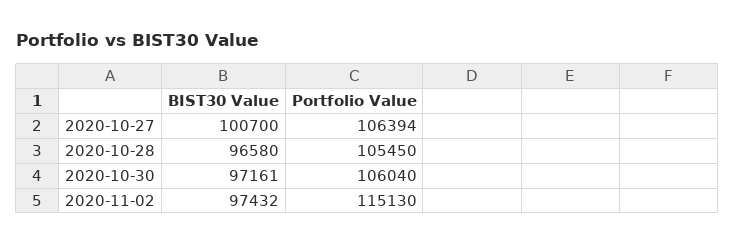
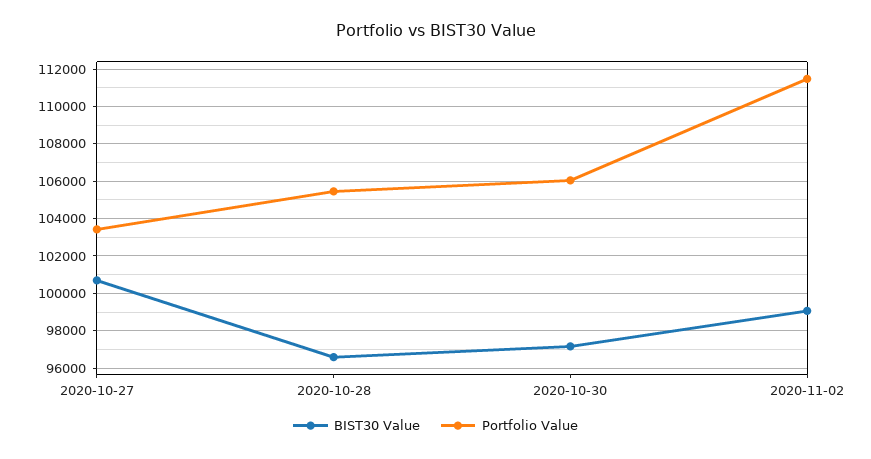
  {
    "BIST30 Value": {
      "2020-10-27": 100700,
      "2020-10-28": 96580,
      "2020-10-30": 97161,
-     "2020-11-02": 97432
+     "2020-11-02": 99000
    },
    "Portfolio Value": {
-     "2020-10-27": 106394,
+     "2020-10-27": 103500,
      "2020-10-28": 105450,
      "2020-10-30": 106040,
-     "2020-11-02": 115130
+     "2020-11-02": 111500
    }
  }

